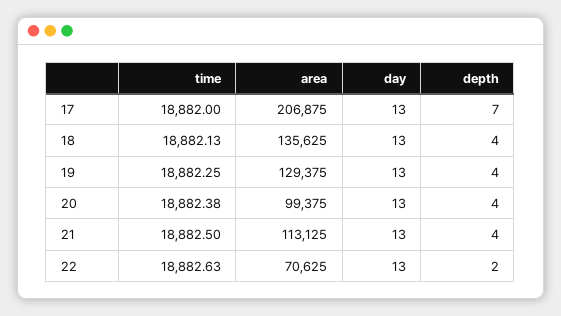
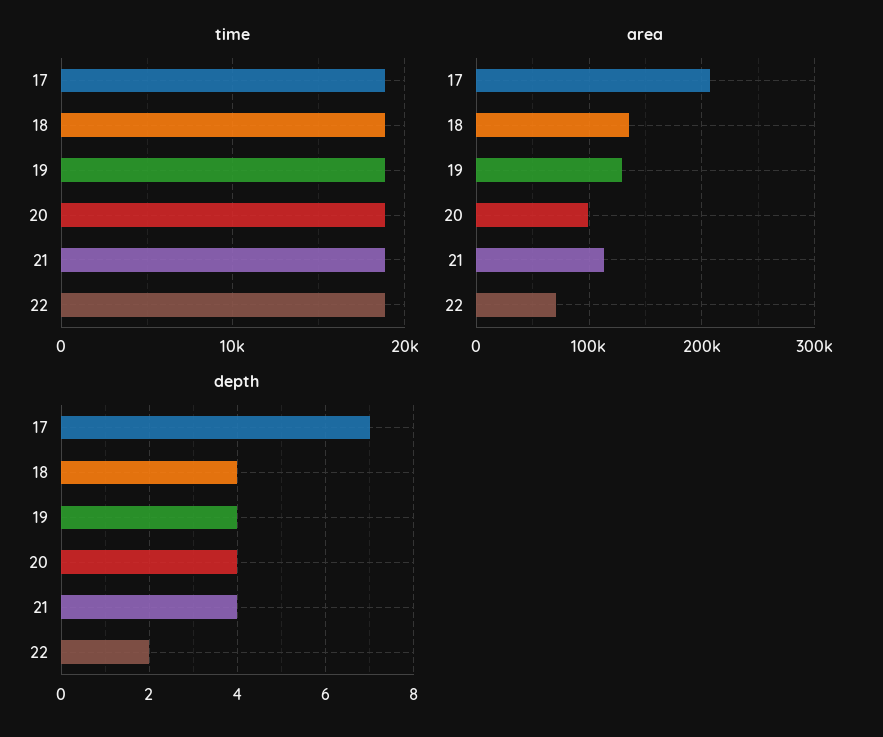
  {
    "time": {
      "17": 18882,
      "18": 18882.13,
      "19": 18882.25,
      "20": 18882.38,
      "21": 18882.5,
      "22": 18882.63
    },
    "area": {
      "17": 206875,
      "18": 135625,
      "19": 129375,
      "20": 99375,
      "21": 113125,
      "22": 70625
    },
-   "day": {
-     "17": 13,
-     "18": 13,
-     "19": 13,
-     "20": 13,
-     "21": 13,
-     "22": 13
-   },
    "depth": {
      "17": 7,
      "18": 4,
      "19": 4,
      "20": 4,
      "21": 4,
      "22": 2
    }
  }

